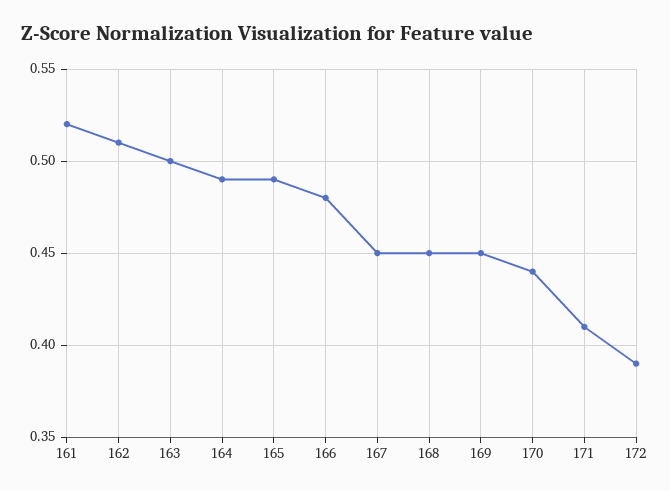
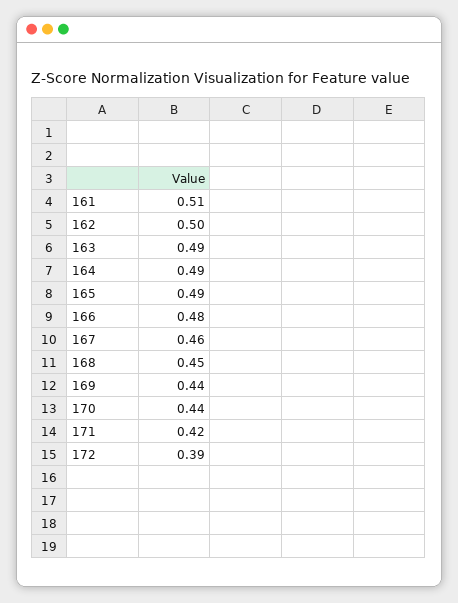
  {
-   "161": 0.52,
+   "161": 0.51,
-   "162": 0.51,
+   "162": 0.5,
-   "163": 0.5,
+   "163": 0.49,
    "164": 0.49,
    "165": 0.49,
    "166": 0.48,
-   "167": 0.45,
+   "167": 0.46,
    "168": 0.45,
-   "169": 0.45,
+   "169": 0.44,
    "170": 0.44,
-   "171": 0.41,
+   "171": 0.42,
    "172": 0.39
  }

